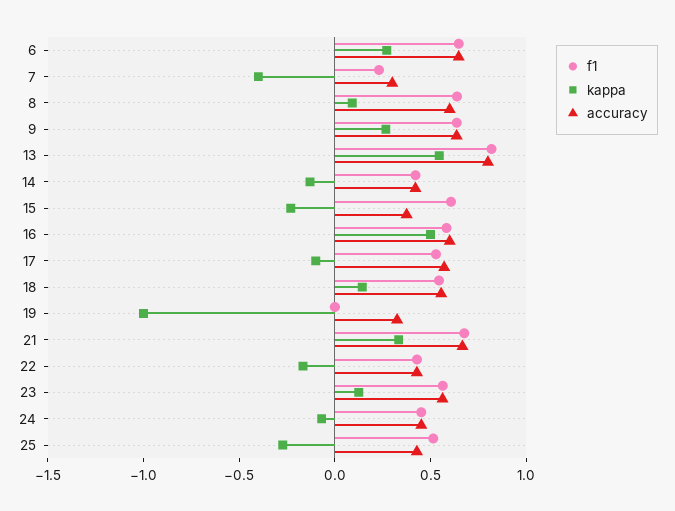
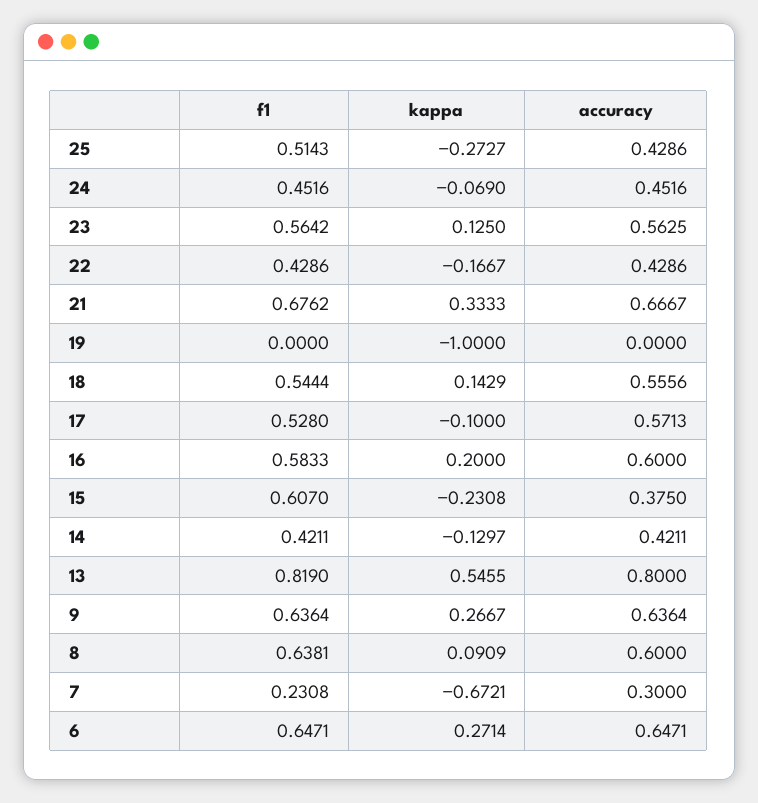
  {
    "f1": {
      "6": 0.6471,
      "7": 0.2308,
      "8": 0.6381,
      "9": 0.6364,
      "13": 0.819,
      "14": 0.4211,
      "15": 0.607,
      "16": 0.5833,
      "17": 0.528,
      "18": 0.5444,
      "19": 0,
      "21": 0.6762,
      "22": 0.4286,
      "23": 0.5642,
      "24": 0.4516,
      "25": 0.5143
    },
    "kappa": {
      "6": 0.2714,
-     "7": -0.4,
+     "7": -0.6721,
      "8": 0.0909,
      "9": 0.2667,
      "13": 0.5455,
      "14": -0.1297,
      "15": -0.2308,
-     "16": 0.5,
+     "16": 0.2,
      "17": -0.1,
      "18": 0.1429,
      "19": -1,
      "21": 0.3333,
      "22": -0.1667,
      "23": 0.125,
      "24": -0.069,
      "25": -0.2727
    },
    "accuracy": {
      "6": 0.6471,
      "7": 0.3,
      "8": 0.6,
      "9": 0.6364,
      "13": 0.8,
      "14": 0.4211,
      "15": 0.375,
      "16": 0.6,
      "17": 0.5713,
      "18": 0.5556,
-     "19": 0.3,
+     "19": 0,
      "21": 0.6667,
      "22": 0.4286,
      "23": 0.5625,
      "24": 0.4516,
      "25": 0.4286
    }
  }

